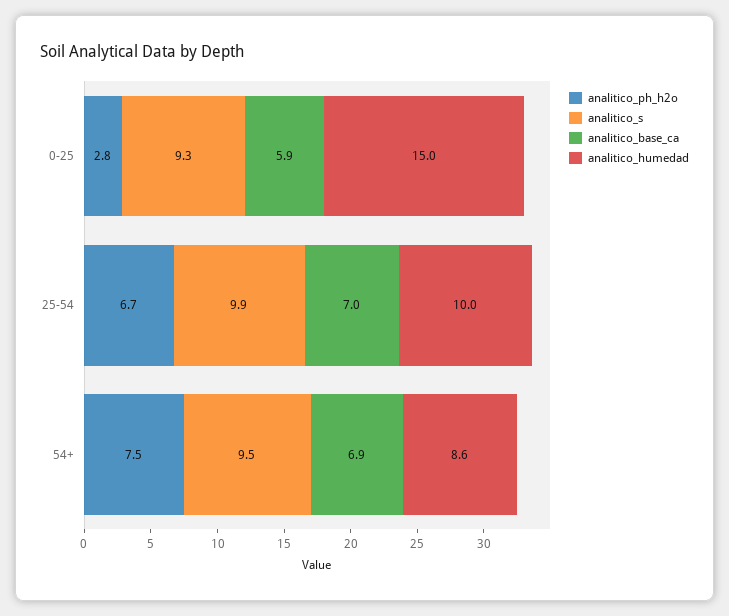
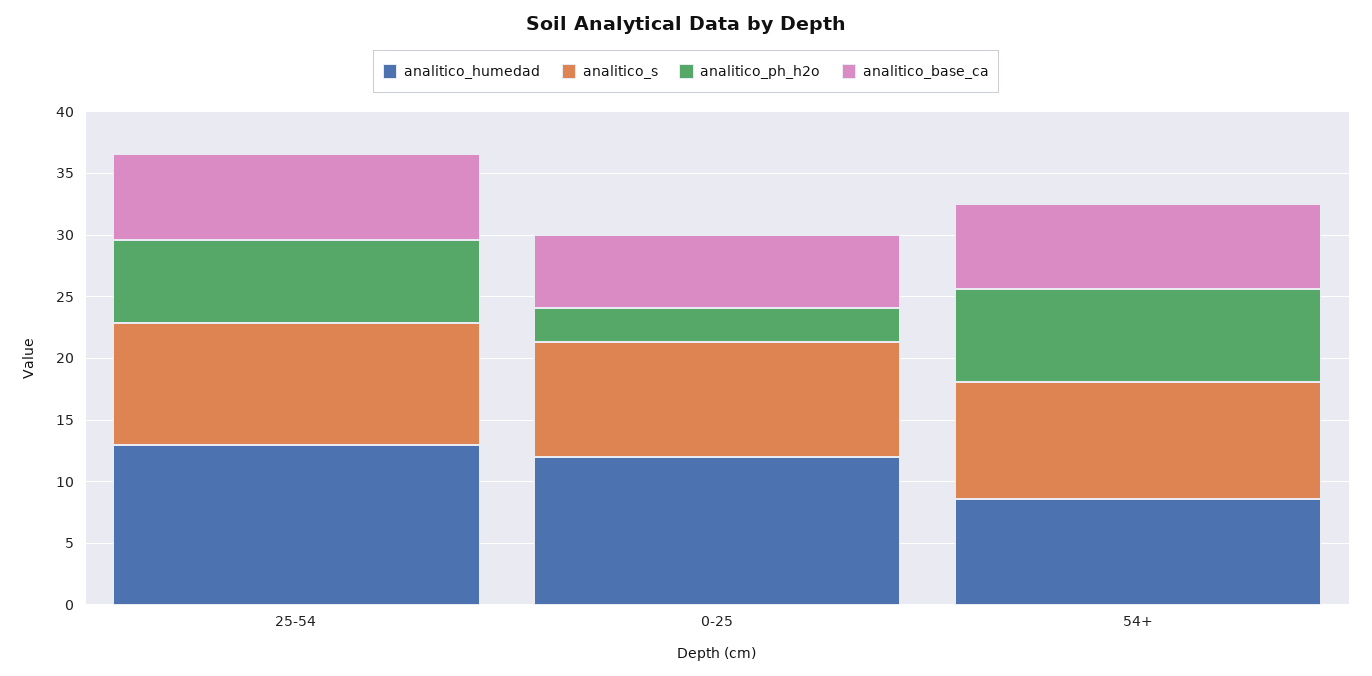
  {
    "analitico_ph_h2o": {
      "0-25": 2.8,
      "25-54": 6.7,
      "54+": 7.5
    },
    "analitico_s": {
      "0-25": 9.3,
      "25-54": 9.9,
      "54+": 9.5
    },
    "analitico_base_ca": {
      "0-25": 5.9,
      "25-54": 7,
      "54+": 6.9
    },
    "analitico_humedad": {
-     "0-25": 15,
+     "0-25": 12,
-     "25-54": 10,
+     "25-54": 13,
      "54+": 8.6
    }
  }

